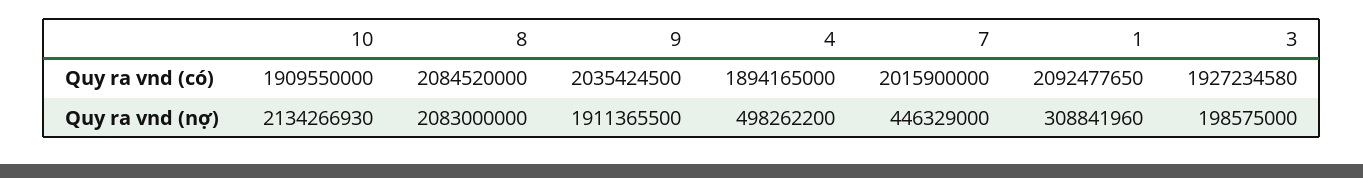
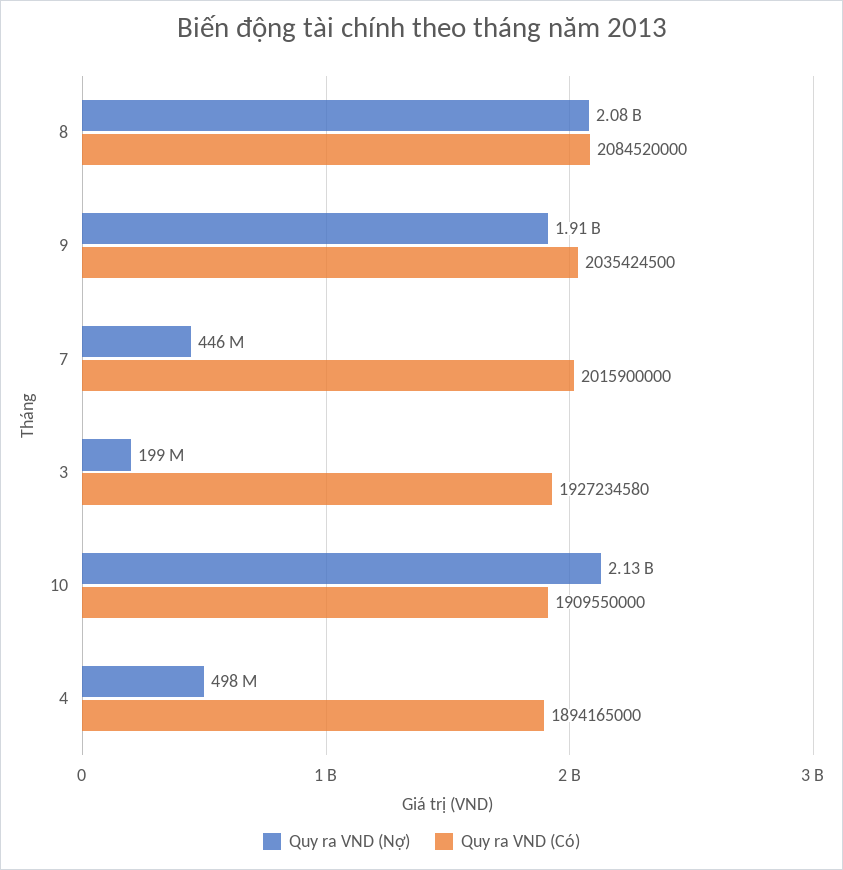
  {
    "Quy ra vnd (có)": {
      "10": 1909550000,
      "8": 2084520000,
      "9": 2035424500,
      "4": 1894165000,
      "7": 2015900000,
-     "1": 2092477650,
      "3": 1927234580
    },
    "Quy ra vnd (nợ)": {
      "10": 2134266930,
      "8": 2083000000,
      "9": 1911365500,
      "4": 498262200,
      "7": 446329000,
-     "1": 308841960,
      "3": 198575000
    }
  }

